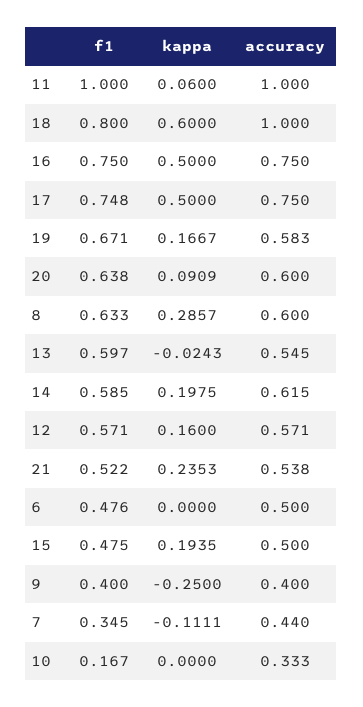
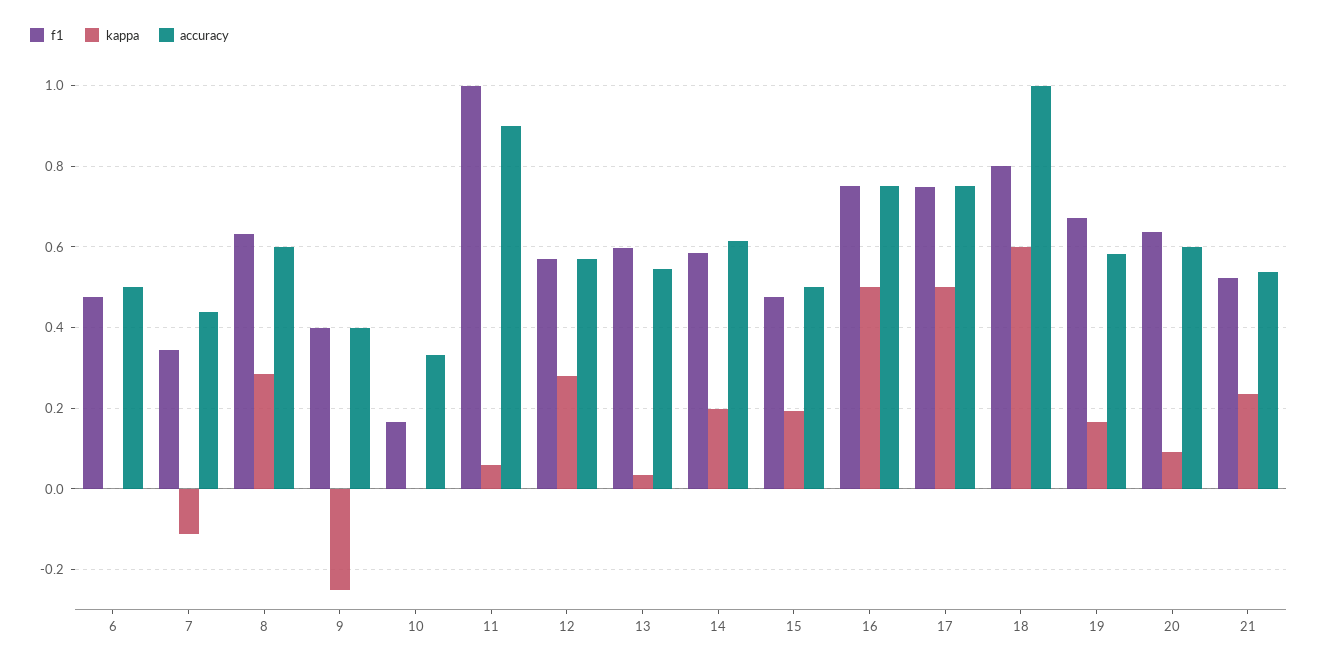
  {
    "f1": {
      "11": 1,
      "18": 0.8,
      "16": 0.75,
      "17": 0.748,
      "19": 0.671,
      "20": 0.638,
      "8": 0.633,
      "13": 0.597,
      "14": 0.585,
      "12": 0.571,
      "21": 0.522,
      "6": 0.476,
      "15": 0.475,
      "9": 0.4,
      "7": 0.345,
      "10": 0.167
    },
    "kappa": {
      "11": 0.06,
      "18": 0.6,
      "16": 0.5,
      "17": 0.5,
      "19": 0.1667,
      "20": 0.0909,
      "8": 0.2857,
-     "13": -0.0243,
+     "13": 0.04,
      "14": 0.1975,
-     "12": 0.16,
+     "12": 0.28,
      "21": 0.2353,
      "6": 0,
      "15": 0.1935,
      "9": -0.25,
      "7": -0.1111,
      "10": 0
    },
    "accuracy": {
-     "11": 1,
+     "11": 0.9,
      "18": 1,
      "16": 0.75,
      "17": 0.75,
      "19": 0.583,
      "20": 0.6,
      "8": 0.6,
      "13": 0.545,
      "14": 0.615,
      "12": 0.571,
      "21": 0.538,
      "6": 0.5,
      "15": 0.5,
      "9": 0.4,
      "7": 0.44,
      "10": 0.333
    }
  }

